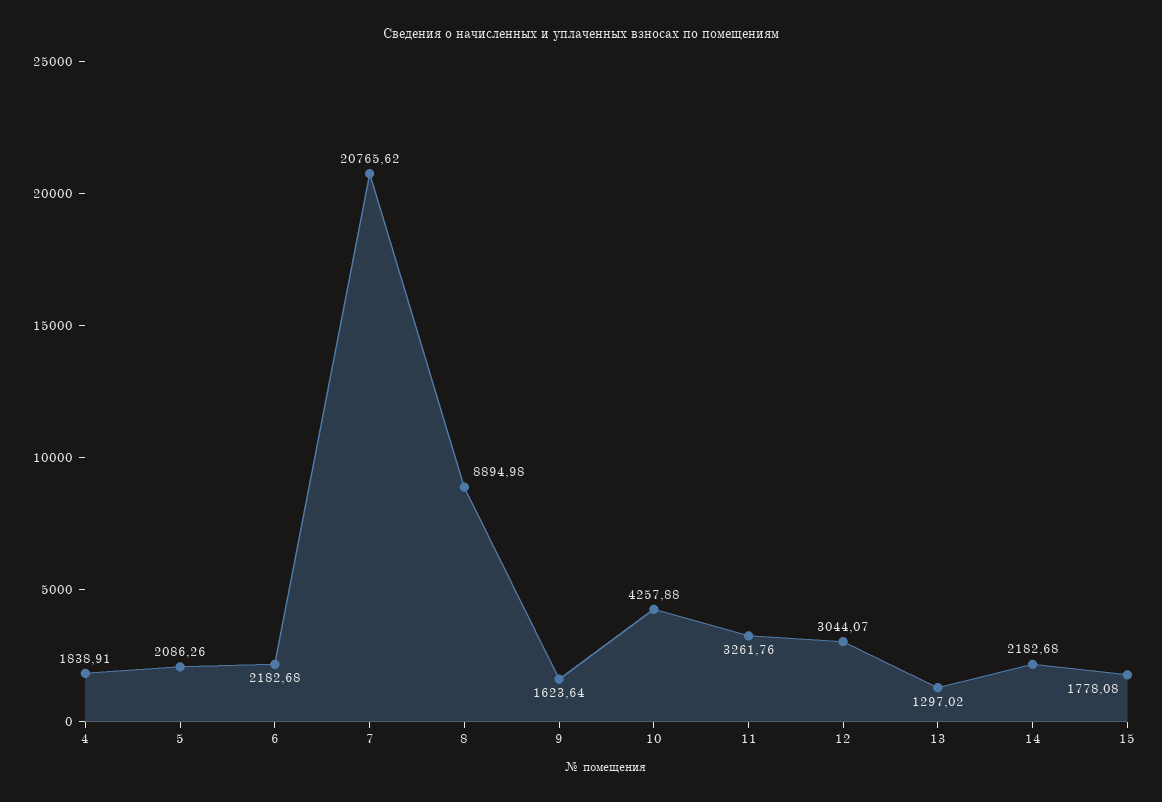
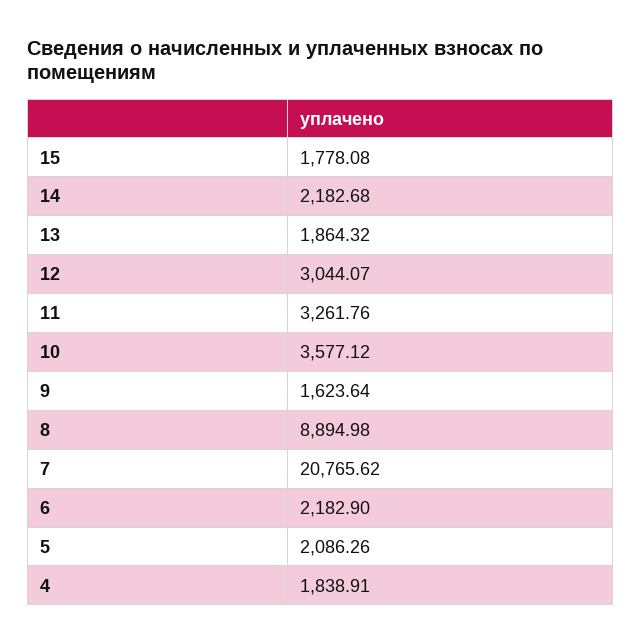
  {
    "4": 1838.91,
    "5": 2086.26,
-   "6": 2182.68,
+   "6": 2182.9,
    "7": 20765.62,
    "8": 8894.98,
    "9": 1623.64,
-   "10": 4257.88,
+   "10": 3577.12,
    "11": 3261.76,
    "12": 3044.07,
-   "13": 1297.02,
+   "13": 1864.32,
    "14": 2182.68,
    "15": 1778.08
  }

